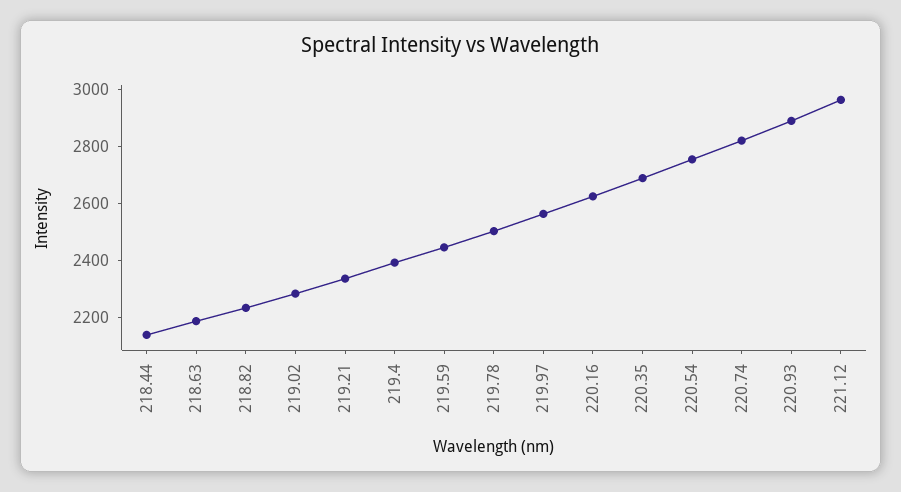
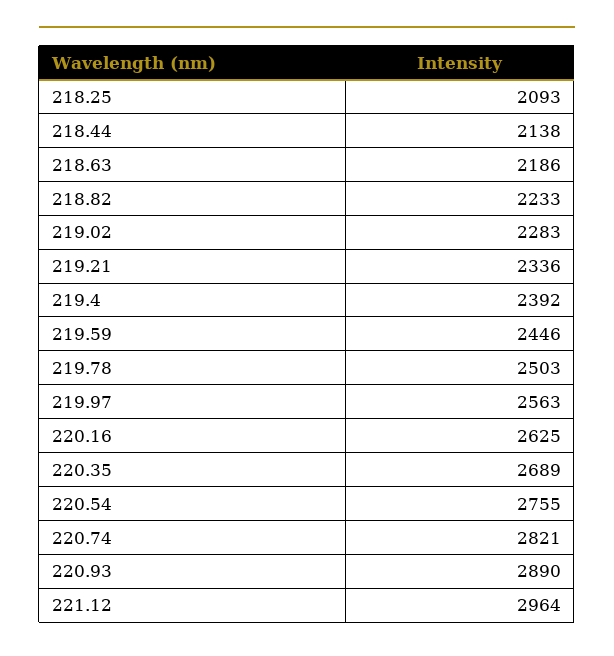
  {
    "218.44": 2138,
    "218.63": 2186,
    "218.82": 2233,
    "219.02": 2283,
    "219.21": 2336,
    "219.4": 2392,
    "219.59": 2446,
    "219.78": 2503,
    "219.97": 2563,
    "220.16": 2625,
    "220.35": 2689,
    "220.54": 2755,
    "220.74": 2821,
    "220.93": 2890,
-   "221.12": 2964
+   "221.12": 2964,
+   "218.25": 2093
  }

